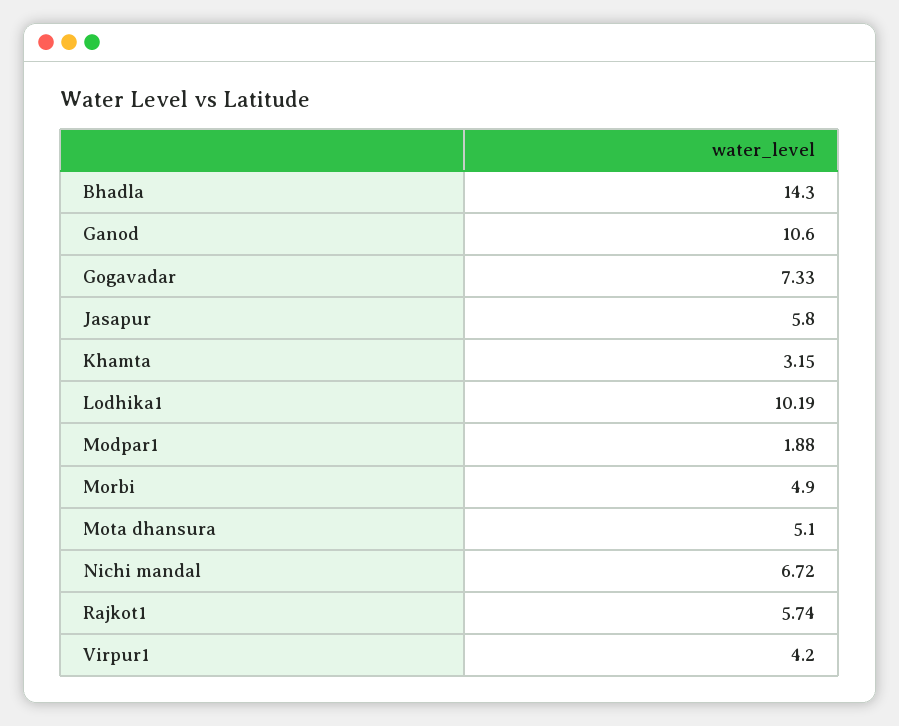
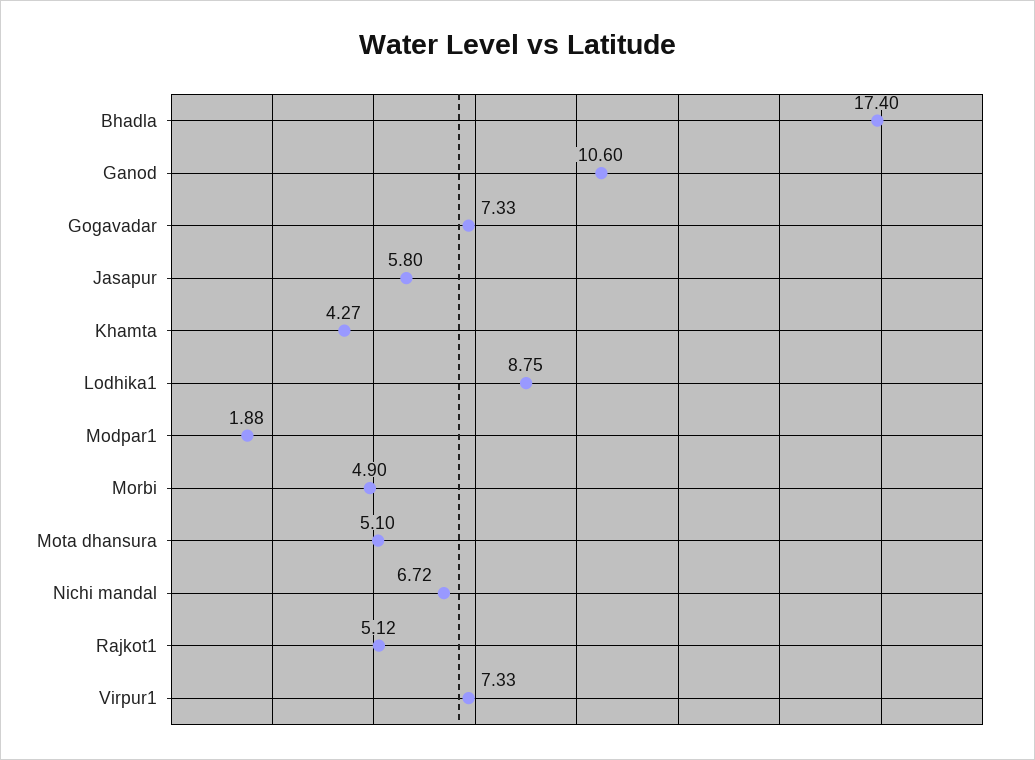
  {
-   "Bhadla": 14.3,
+   "Bhadla": 17.4,
    "Ganod": 10.6,
    "Gogavadar": 7.33,
    "Jasapur": 5.8,
-   "Khamta": 3.15,
+   "Khamta": 4.27,
-   "Lodhika1": 10.19,
+   "Lodhika1": 8.75,
    "Modpar1": 1.88,
    "Morbi": 4.9,
    "Mota dhansura": 5.1,
    "Nichi mandal": 6.72,
-   "Rajkot1": 5.74,
+   "Rajkot1": 5.12,
-   "Virpur1": 4.2
+   "Virpur1": 7.33
  }

